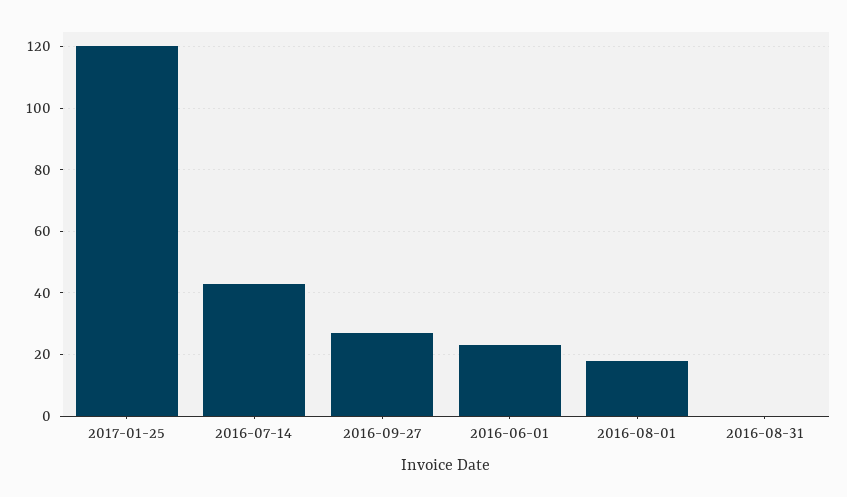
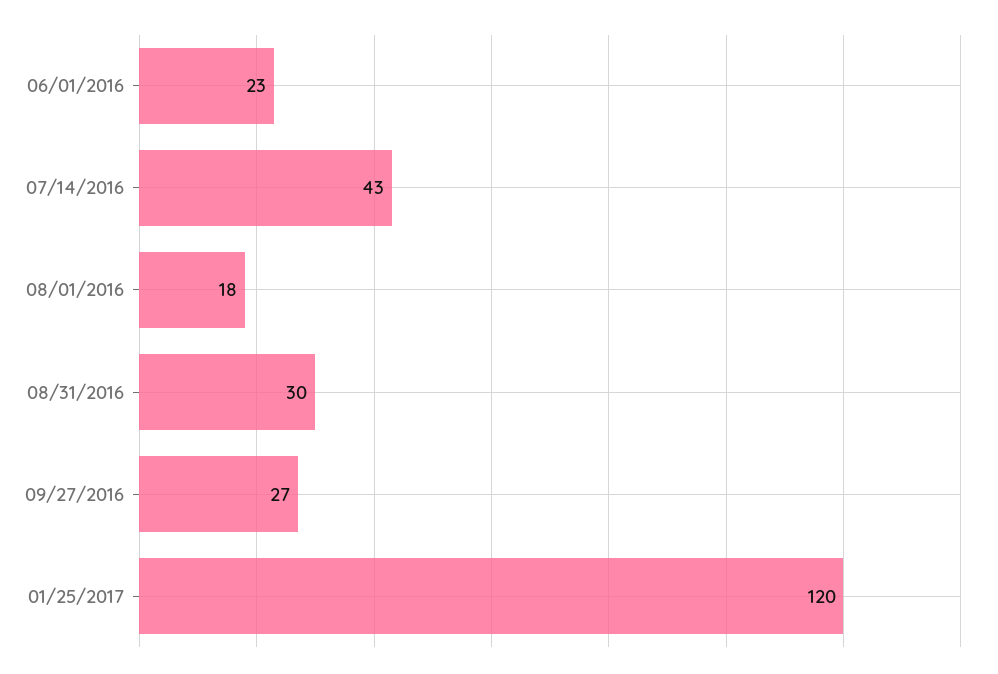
  {
    "2017-01-25": 120,
    "2016-07-14": 43,
    "2016-09-27": 27,
    "2016-06-01": 23,
    "2016-08-01": 18,
-   "2016-08-31": 0
+   "2016-08-31": 30
  }

